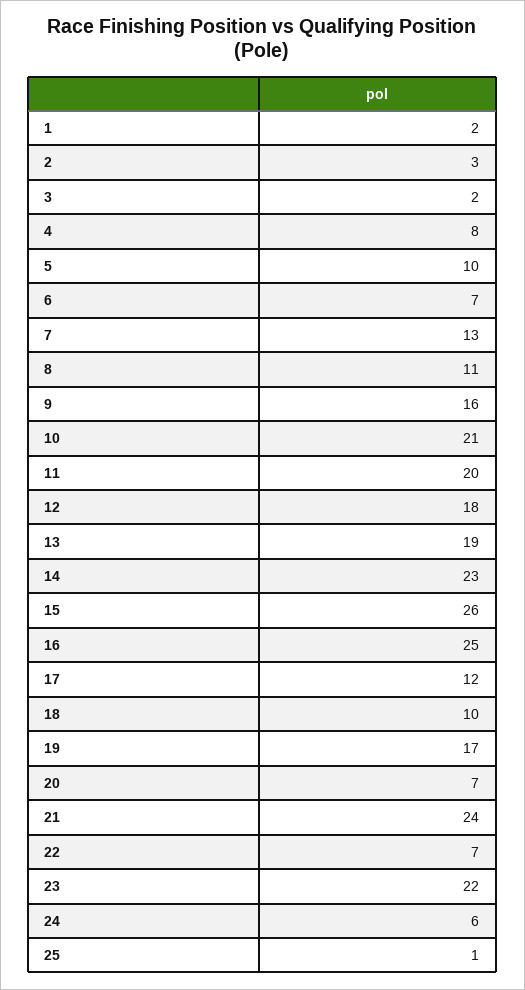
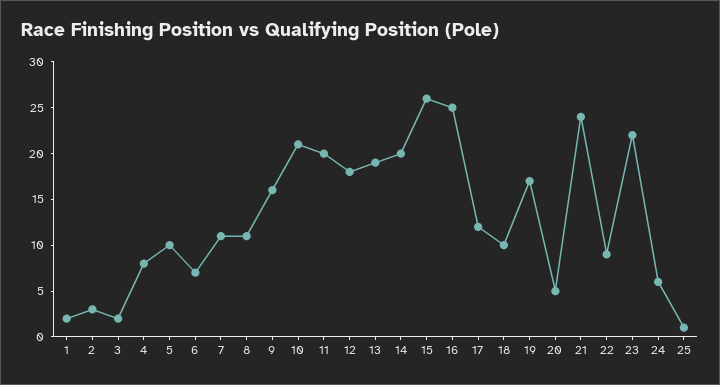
  {
    "1": 2,
    "2": 3,
    "3": 2,
    "4": 8,
    "5": 10,
    "6": 7,
-   "7": 13,
+   "7": 11,
    "8": 11,
    "9": 16,
    "10": 21,
    "11": 20,
    "12": 18,
    "13": 19,
-   "14": 23,
+   "14": 20,
    "15": 26,
    "16": 25,
    "17": 12,
    "18": 10,
    "19": 17,
-   "20": 7,
+   "20": 5,
    "21": 24,
-   "22": 7,
+   "22": 9,
    "23": 22,
    "24": 6,
    "25": 1
  }

